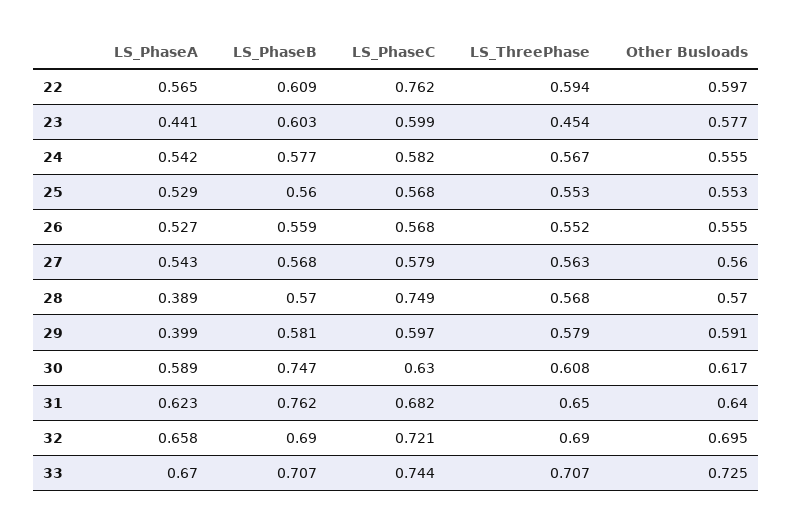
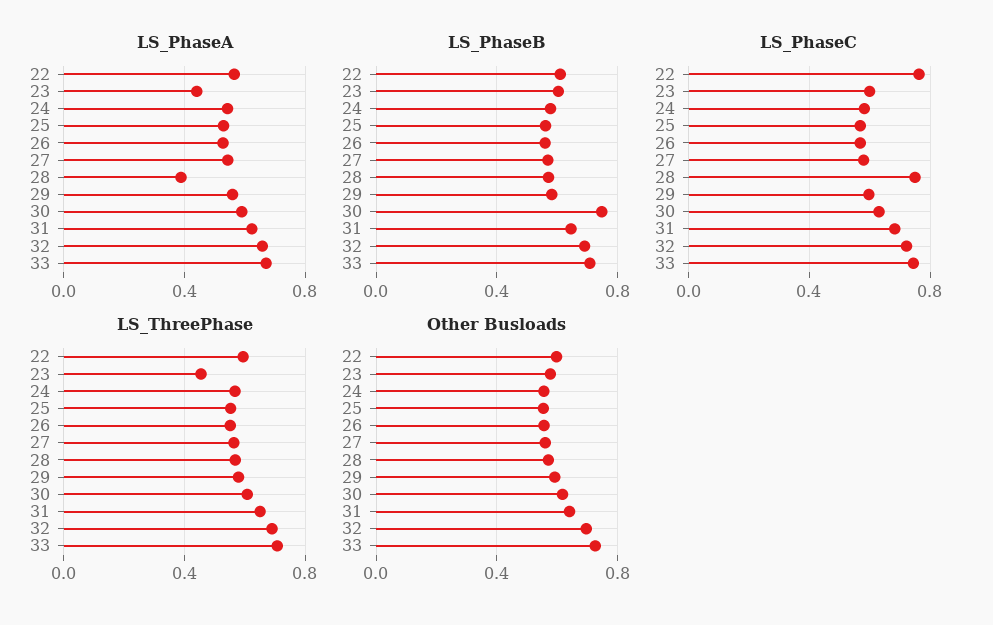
  {
    "LS_PhaseA": {
      "22": 0.565,
      "23": 0.441,
      "24": 0.542,
      "25": 0.529,
      "26": 0.527,
      "27": 0.543,
      "28": 0.389,
-     "29": 0.399,
+     "29": 0.55,
      "30": 0.589,
      "31": 0.623,
      "32": 0.658,
      "33": 0.67
    },
    "LS_PhaseB": {
      "22": 0.609,
      "23": 0.603,
      "24": 0.577,
      "25": 0.56,
      "26": 0.559,
      "27": 0.568,
      "28": 0.57,
      "29": 0.581,
      "30": 0.747,
-     "31": 0.762,
+     "31": 0.65,
      "32": 0.69,
      "33": 0.707
    },
    "LS_PhaseC": {
      "22": 0.762,
      "23": 0.599,
      "24": 0.582,
      "25": 0.568,
      "26": 0.568,
      "27": 0.579,
      "28": 0.749,
      "29": 0.597,
      "30": 0.63,
      "31": 0.682,
      "32": 0.721,
      "33": 0.744
    },
    "LS_ThreePhase": {
      "22": 0.594,
      "23": 0.454,
      "24": 0.567,
      "25": 0.553,
      "26": 0.552,
      "27": 0.563,
      "28": 0.568,
      "29": 0.579,
      "30": 0.608,
      "31": 0.65,
      "32": 0.69,
      "33": 0.707
    },
    "Other Busloads": {
      "22": 0.597,
      "23": 0.577,
      "24": 0.555,
      "25": 0.553,
      "26": 0.555,
      "27": 0.56,
      "28": 0.57,
      "29": 0.591,
      "30": 0.617,
      "31": 0.64,
      "32": 0.695,
      "33": 0.725
    }
  }

